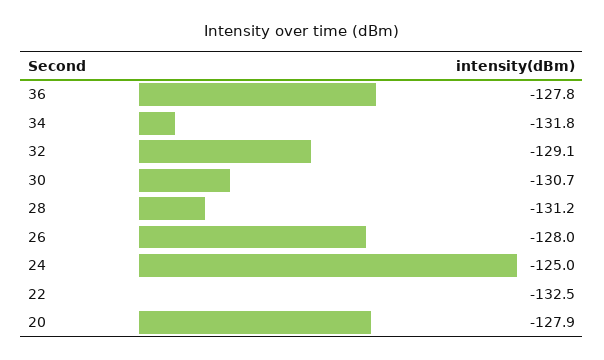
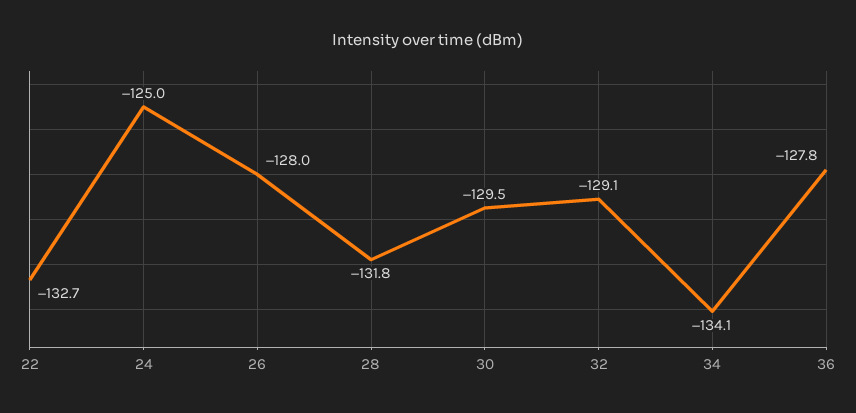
  {
    "36": -127.8,
-   "34": -131.8,
+   "34": -134.1,
    "32": -129.1,
-   "30": -130.7,
+   "30": -129.5,
-   "28": -131.2,
+   "28": -131.8,
    "26": -128,
    "24": -125,
-   "22": -132.5,
+   "22": -132.7
-   "20": -127.9
  }

